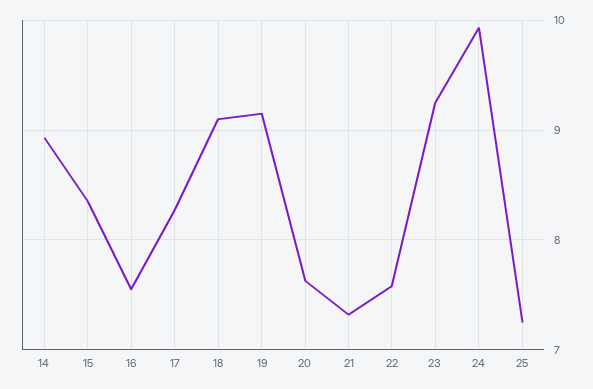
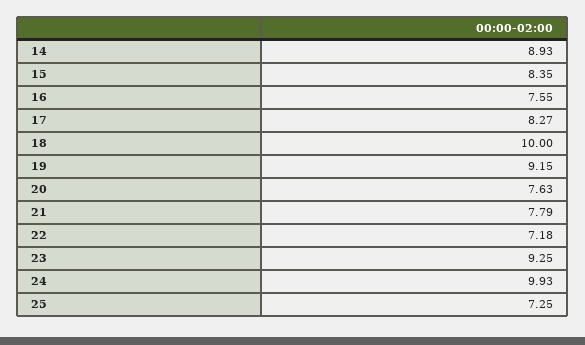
  {
    "14": 8.93,
    "15": 8.35,
    "16": 7.55,
    "17": 8.27,
-   "18": 9.1,
+   "18": 10,
    "19": 9.15,
    "20": 7.63,
-   "21": 7.3,
+   "21": 7.79,
-   "22": 7.6,
+   "22": 7.18,
    "23": 9.25,
    "24": 9.93,
    "25": 7.25
  }

